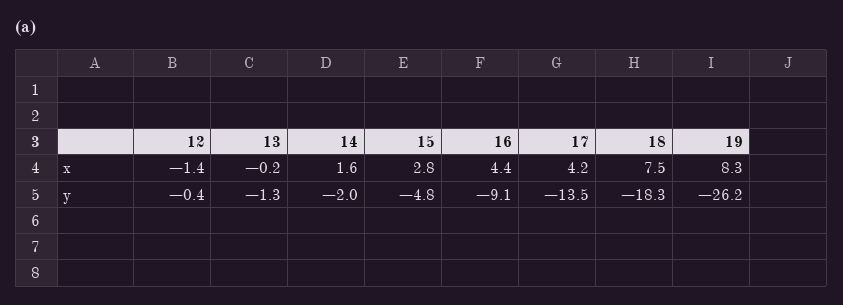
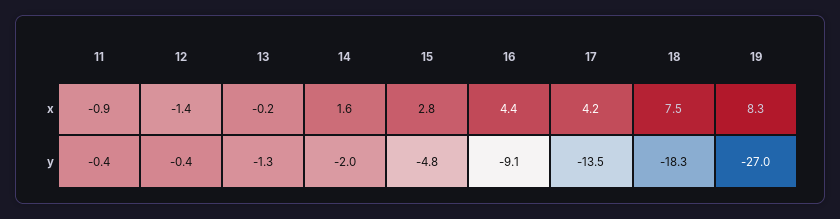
  {
    "12": {
      "x": -1.4,
      "y": -0.4
    },
    "13": {
      "x": -0.2,
      "y": -1.3
    },
    "14": {
      "x": 1.6,
      "y": -2
    },
    "15": {
      "x": 2.8,
      "y": -4.8
    },
    "16": {
      "x": 4.4,
      "y": -9.1
    },
    "17": {
      "x": 4.2,
      "y": -13.5
    },
    "18": {
      "x": 7.5,
      "y": -18.3
    },
    "19": {
      "x": 8.3,
-     "y": -26.2
+     "y": -27
-   }
+   },
+   "11": {
+     "x": -0.9,
+     "y": -0.4
+   }
  }

